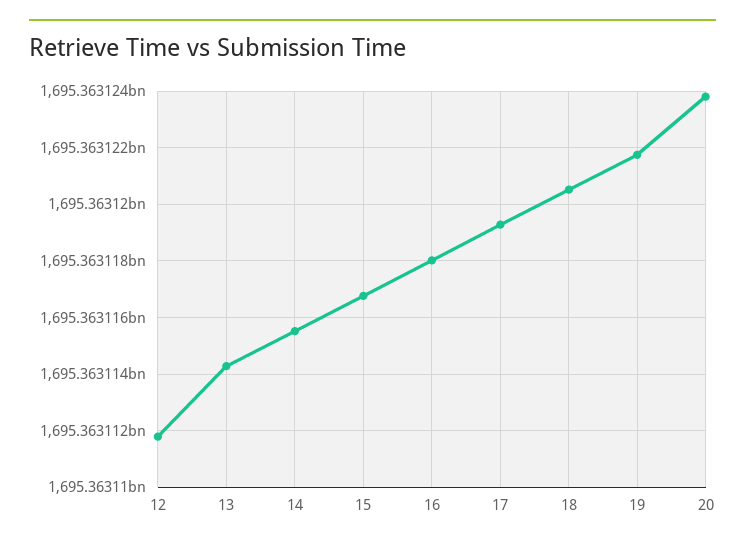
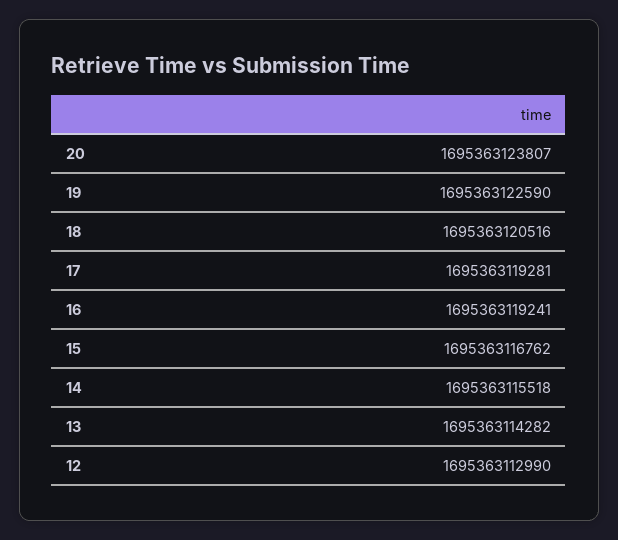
  {
-   "12": 1695363111750,
+   "12": 1695363112990,
    "13": 1695363114282,
    "14": 1695363115518,
    "15": 1695363116762,
-   "16": 1695363118000,
+   "16": 1695363119241,
    "17": 1695363119281,
    "18": 1695363120516,
-   "19": 1695363121750,
+   "19": 1695363122590,
    "20": 1695363123807
  }

